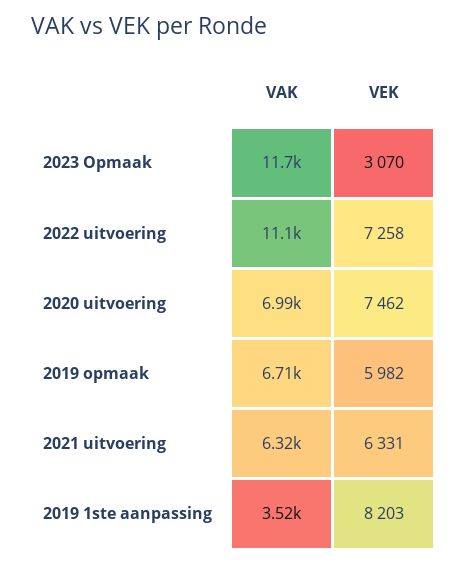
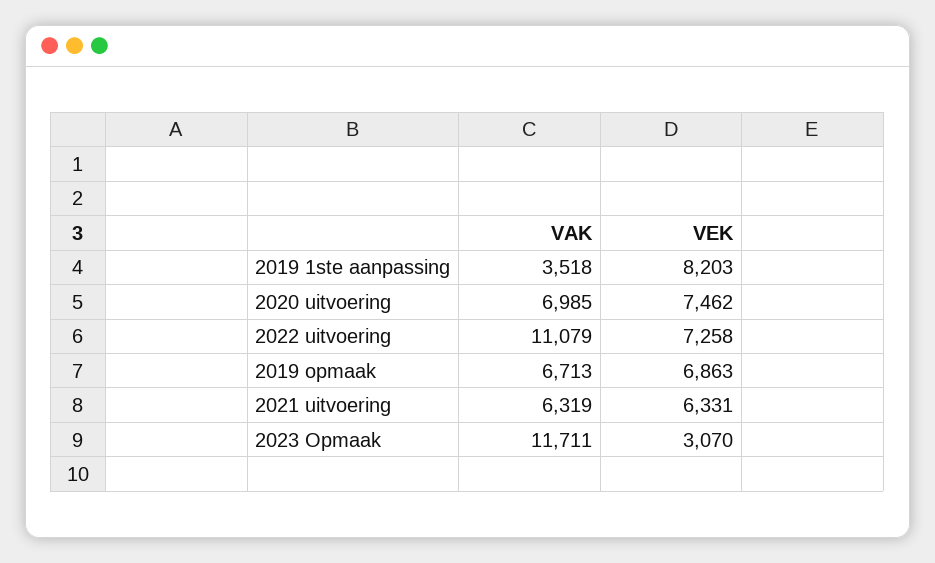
  {
    "VAK": {
      "2023 Opmaak": 11711,
      "2022 uitvoering": 11079,
      "2020 uitvoering": 6985,
      "2019 opmaak": 6713,
      "2021 uitvoering": 6319,
      "2019 1ste aanpassing": 3518
    },
    "VEK": {
      "2023 Opmaak": 3070,
      "2022 uitvoering": 7258,
      "2020 uitvoering": 7462,
-     "2019 opmaak": 5982,
+     "2019 opmaak": 6863,
      "2021 uitvoering": 6331,
      "2019 1ste aanpassing": 8203
    }
  }

